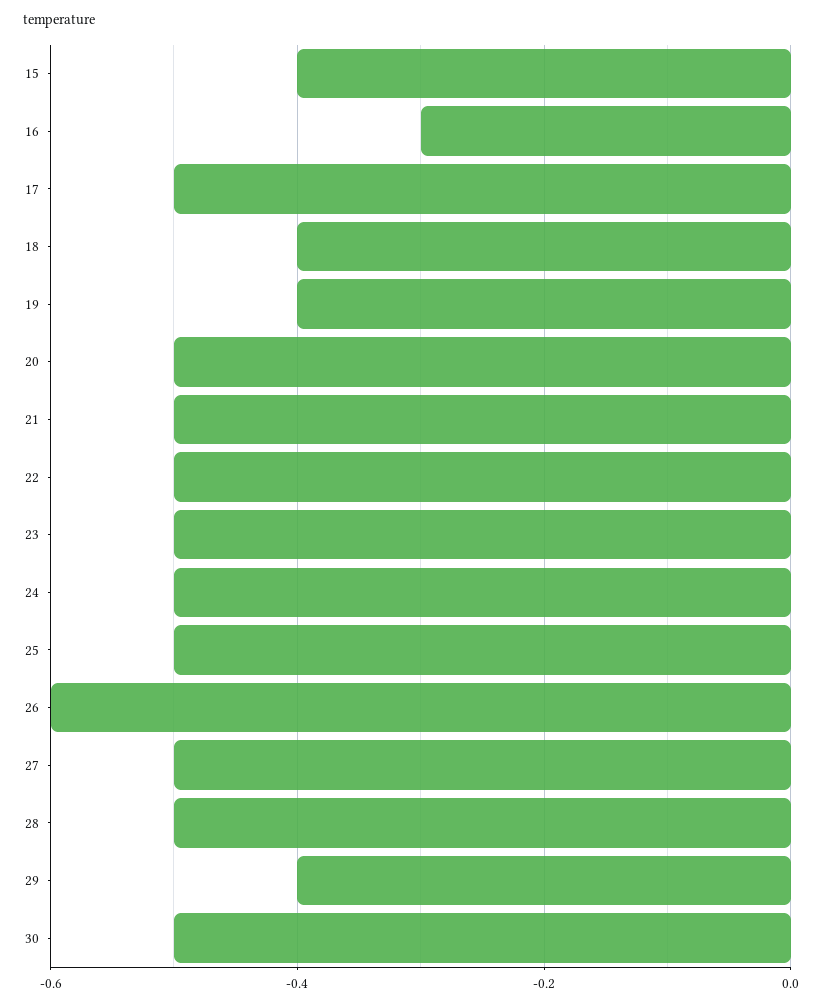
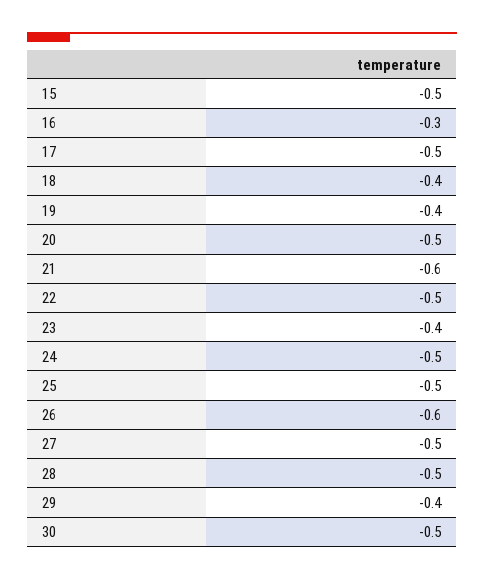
  {
-   "15": -0.4,
+   "15": -0.5,
    "16": -0.3,
    "17": -0.5,
    "18": -0.4,
    "19": -0.4,
    "20": -0.5,
-   "21": -0.5,
+   "21": -0.6,
    "22": -0.5,
-   "23": -0.5,
+   "23": -0.4,
    "24": -0.5,
    "25": -0.5,
    "26": -0.6,
    "27": -0.5,
    "28": -0.5,
    "29": -0.4,
    "30": -0.5
  }

